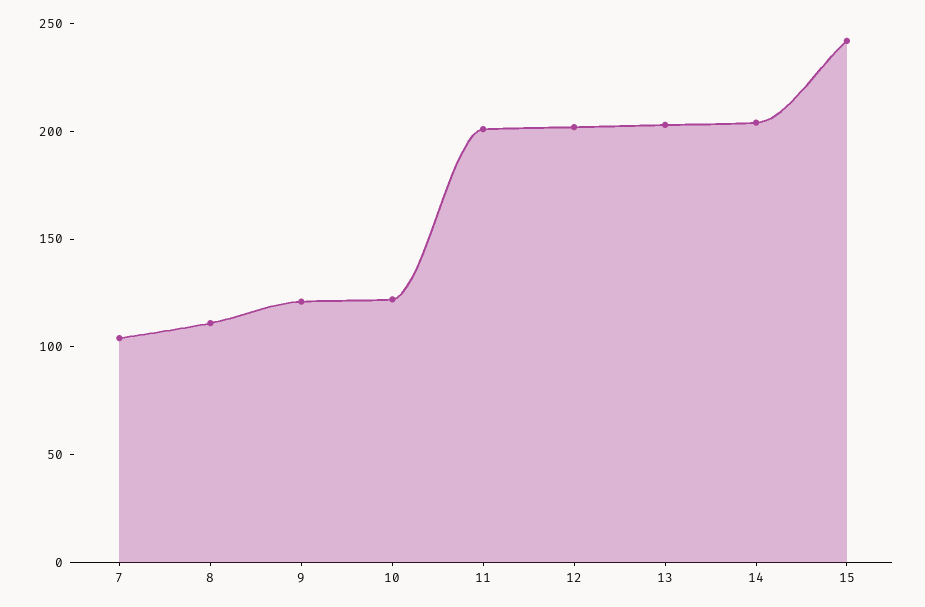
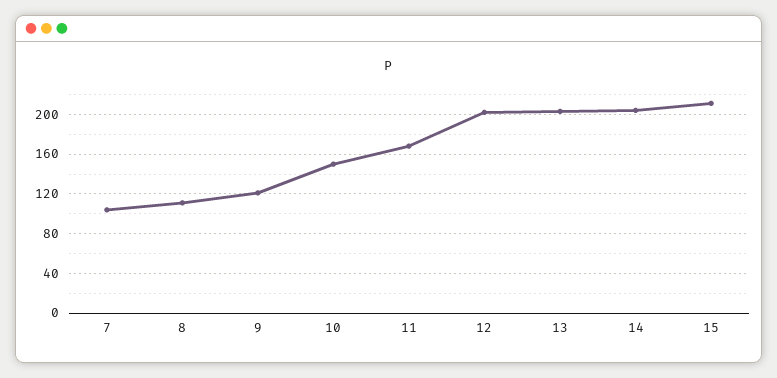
  {
    "7": 100,
    "8": 110,
    "9": 120,
-   "10": 120,
+   "10": 150,
-   "11": 200,
+   "11": 170,
    "12": 200,
    "13": 200,
    "14": 200,
-   "15": 240
+   "15": 210
  }

